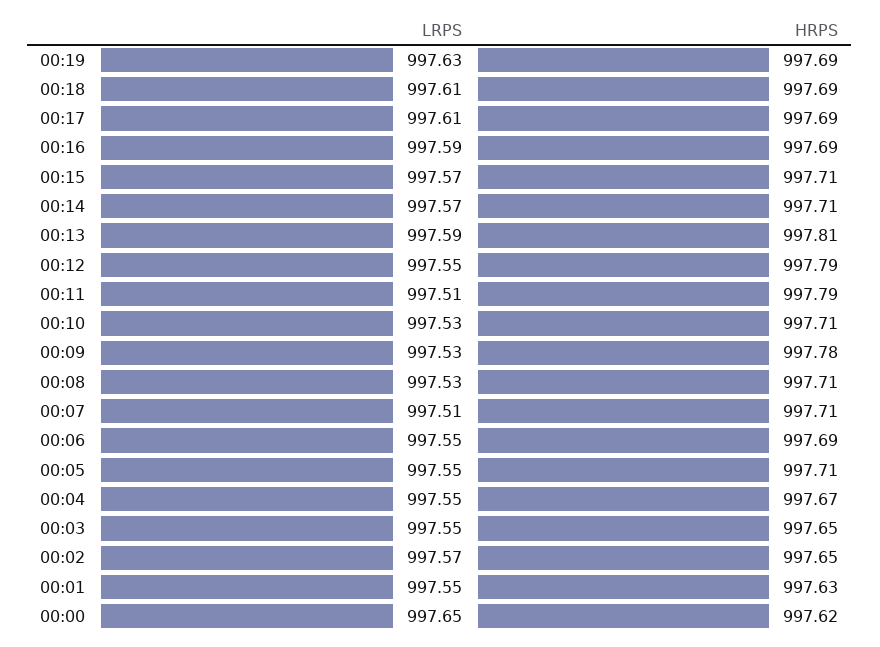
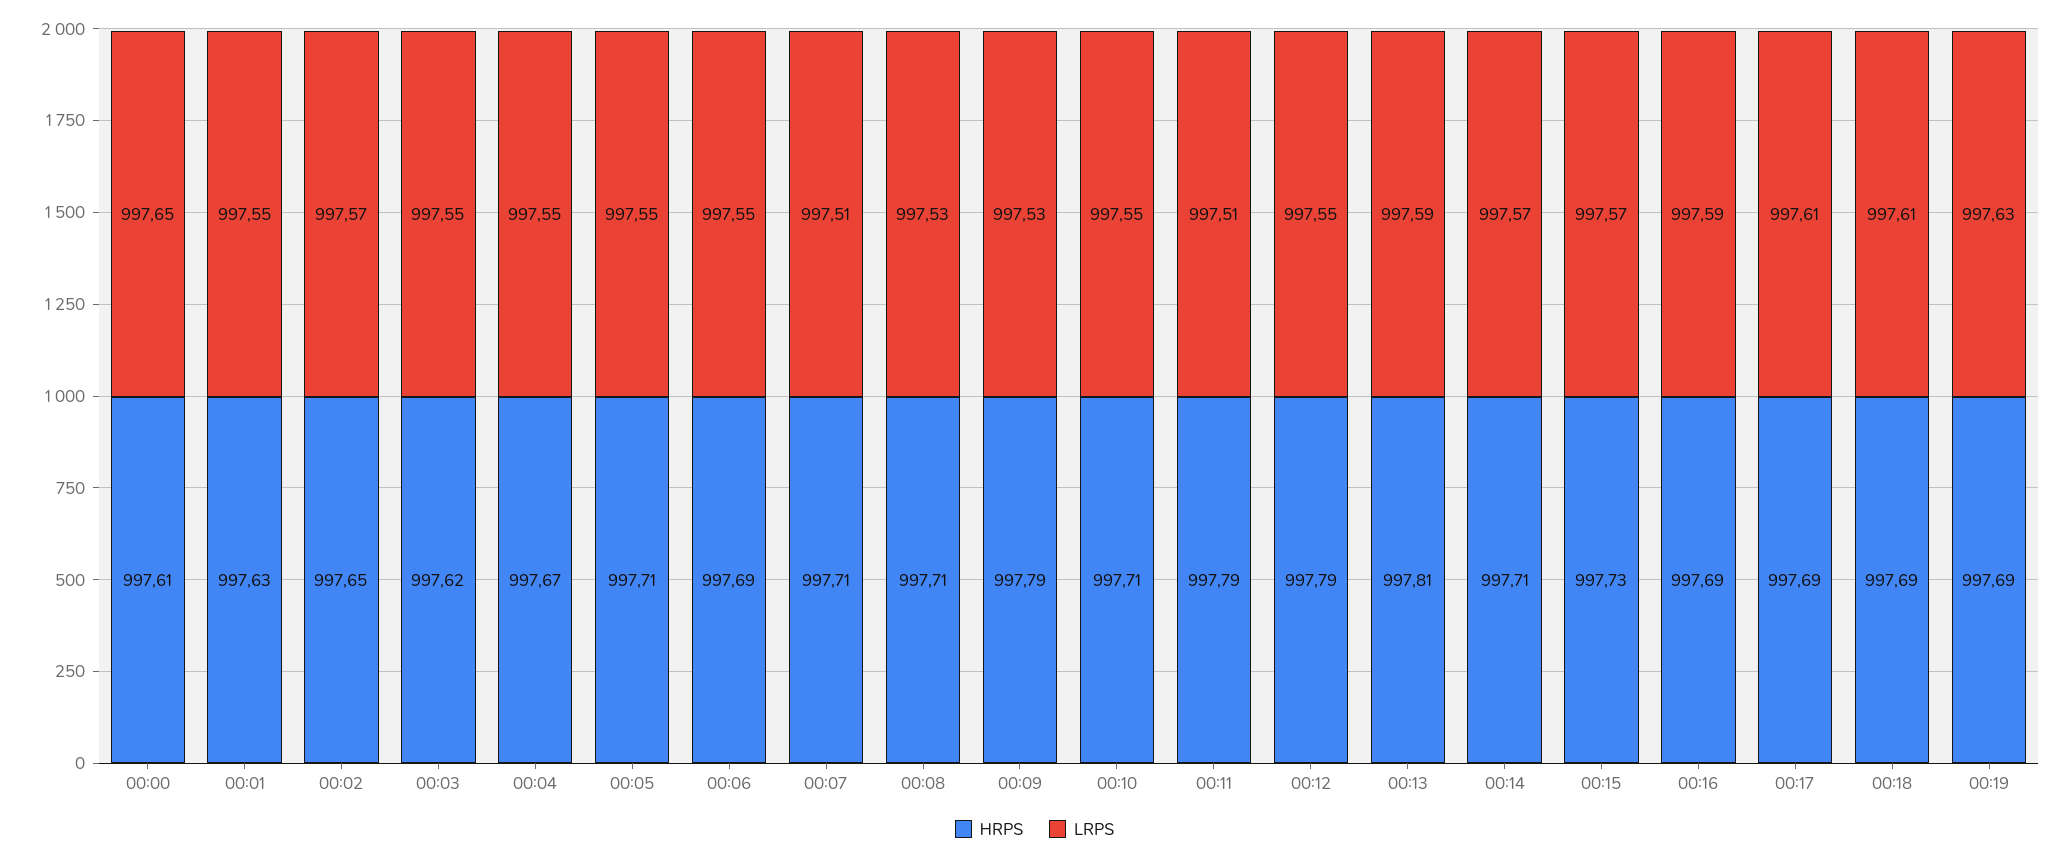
  {
    "LRPS": {
      "00:19": 997.63,
      "00:18": 997.61,
      "00:17": 997.61,
      "00:16": 997.59,
      "00:15": 997.57,
      "00:14": 997.57,
      "00:13": 997.59,
      "00:12": 997.55,
      "00:11": 997.51,
-     "00:10": 997.53,
+     "00:10": 997.55,
      "00:09": 997.53,
      "00:08": 997.53,
      "00:07": 997.51,
      "00:06": 997.55,
      "00:05": 997.55,
      "00:04": 997.55,
      "00:03": 997.55,
      "00:02": 997.57,
      "00:01": 997.55,
      "00:00": 997.65
    },
    "HRPS": {
      "00:19": 997.69,
      "00:18": 997.69,
      "00:17": 997.69,
      "00:16": 997.69,
-     "00:15": 997.71,
+     "00:15": 997.73,
      "00:14": 997.71,
      "00:13": 997.81,
      "00:12": 997.79,
      "00:11": 997.79,
      "00:10": 997.71,
-     "00:09": 997.78,
+     "00:09": 997.79,
      "00:08": 997.71,
      "00:07": 997.71,
      "00:06": 997.69,
      "00:05": 997.71,
      "00:04": 997.67,
-     "00:03": 997.65,
+     "00:03": 997.62,
      "00:02": 997.65,
      "00:01": 997.63,
-     "00:00": 997.62
+     "00:00": 997.61
    }
  }

